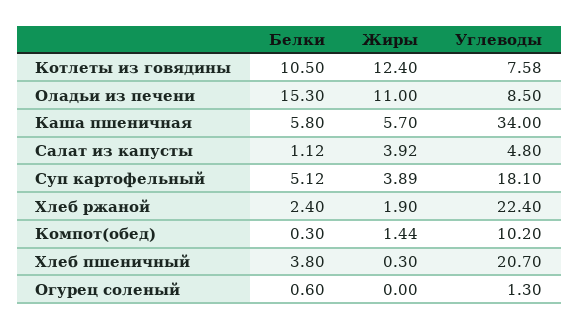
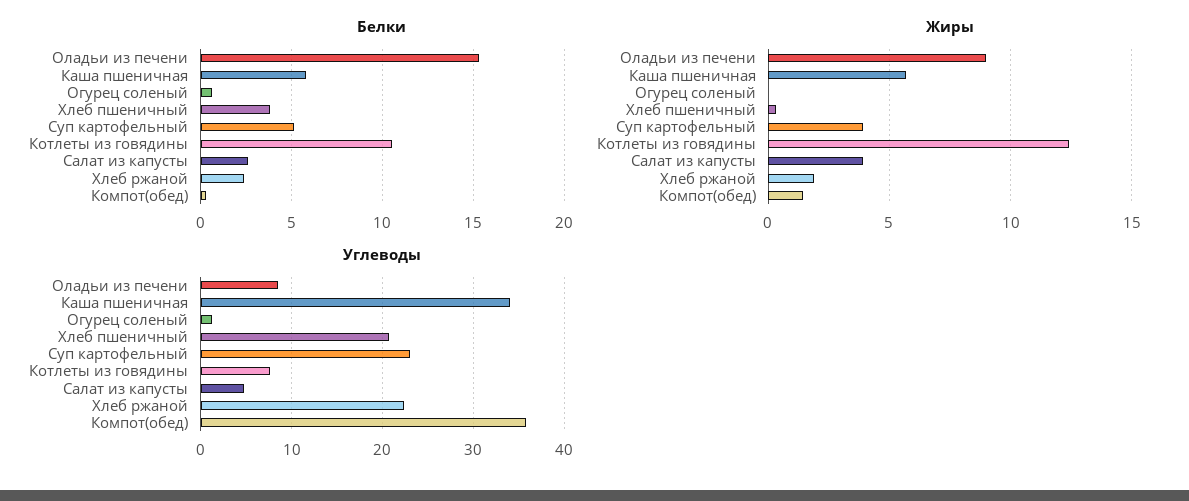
  {
    "Белки": {
      "Котлеты из говядины": 10.5,
      "Оладьи из печени": 15.3,
      "Каша пшеничная": 5.8,
-     "Салат из капусты": 1.12,
+     "Салат из капусты": 2.5,
      "Суп картофельный": 5.12,
      "Хлеб ржаной": 2.4,
      "Компот(обед)": 0.3,
      "Хлеб пшеничный": 3.8,
      "Огурец соленый": 0.6
    },
    "Жиры": {
      "Котлеты из говядины": 12.4,
-     "Оладьи из печени": 11,
+     "Оладьи из печени": 9,
      "Каша пшеничная": 5.7,
      "Салат из капусты": 3.92,
      "Суп картофельный": 3.89,
      "Хлеб ржаной": 1.9,
      "Компот(обед)": 1.44,
      "Хлеб пшеничный": 0.3,
      "Огурец соленый": 0
    },
    "Углеводы": {
      "Котлеты из говядины": 7.58,
      "Оладьи из печени": 8.5,
      "Каша пшеничная": 34,
      "Салат из капусты": 4.8,
-     "Суп картофельный": 18.1,
+     "Суп картофельный": 23,
      "Хлеб ржаной": 22.4,
-     "Компот(обед)": 10.2,
+     "Компот(обед)": 36,
      "Хлеб пшеничный": 20.7,
      "Огурец соленый": 1.3
    }
  }

